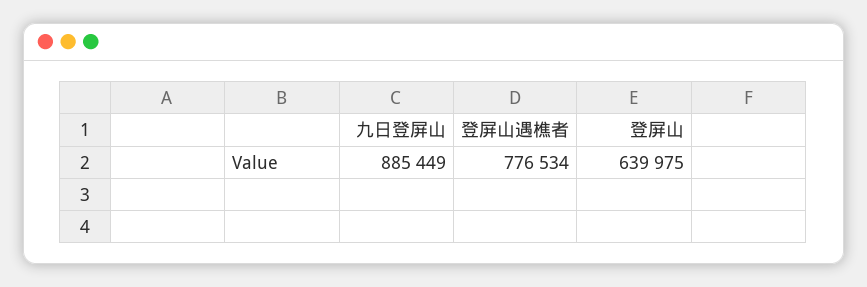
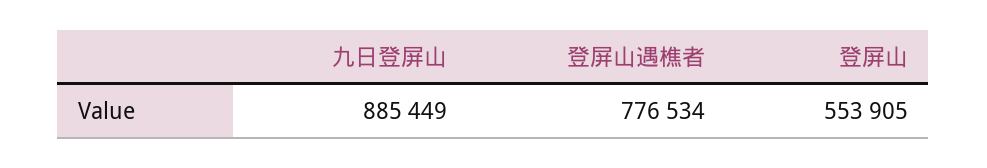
  {
    "九日登屏山": 885449,
    "登屏山遇樵者": 776534,
-   "登屏山": 639975
+   "登屏山": 553905
  }

